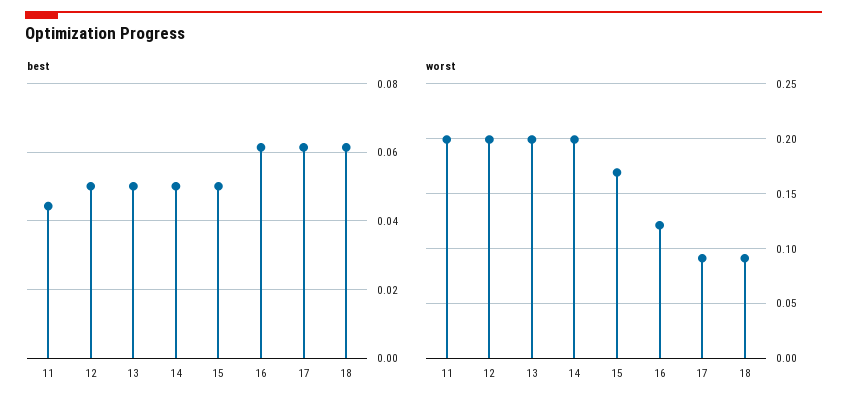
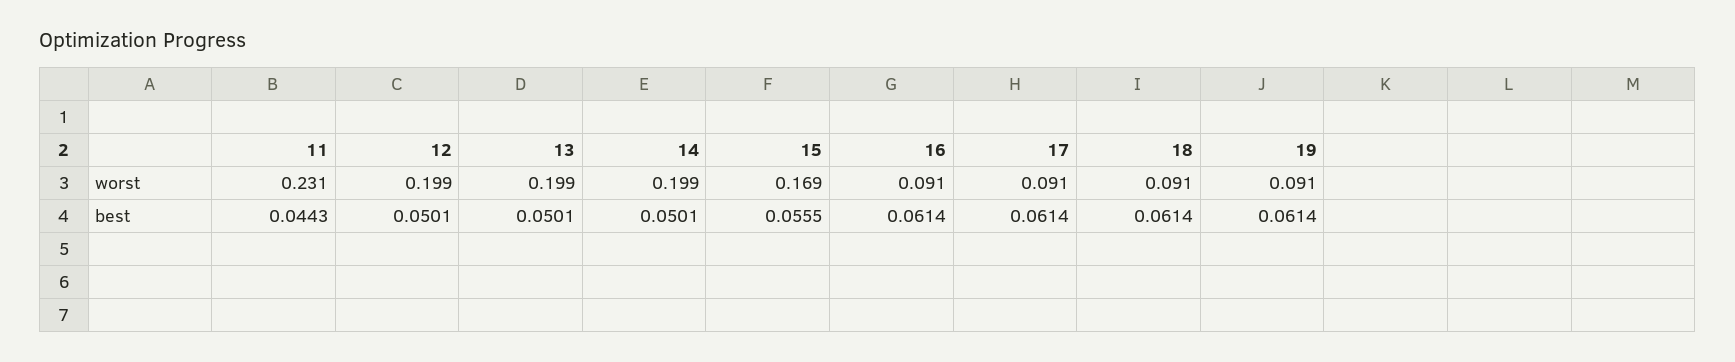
  {
    "best": {
      "11": 0.0443,
      "12": 0.0501,
      "13": 0.0501,
      "14": 0.0501,
-     "15": 0.05,
+     "15": 0.0555,
      "16": 0.0614,
      "17": 0.0614,
-     "18": 0.0614
+     "18": 0.0614,
+     "19": 0.0614
    },
    "worst": {
-     "11": 0.2,
+     "11": 0.231,
      "12": 0.199,
      "13": 0.199,
      "14": 0.199,
      "15": 0.169,
-     "16": 0.12,
+     "16": 0.091,
      "17": 0.091,
-     "18": 0.091
+     "18": 0.091,
+     "19": 0.091
    }
  }

